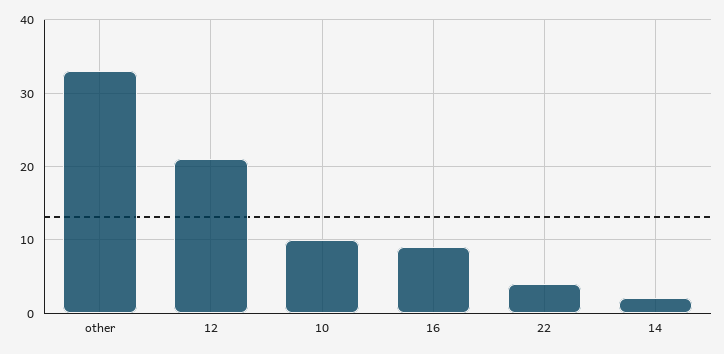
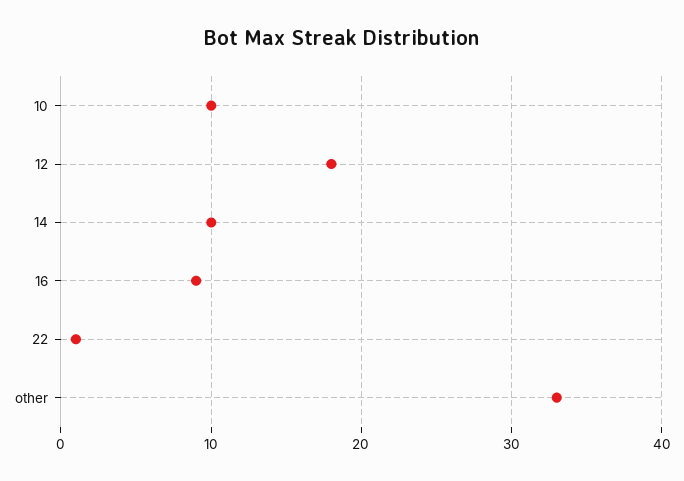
  {
    "other": 33,
-   "12": 21,
+   "12": 18,
    "10": 10,
    "16": 9,
-   "22": 4,
+   "22": 1,
-   "14": 2
+   "14": 10
  }

